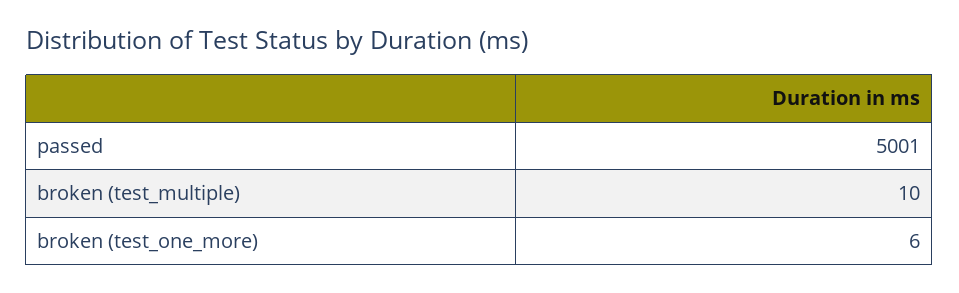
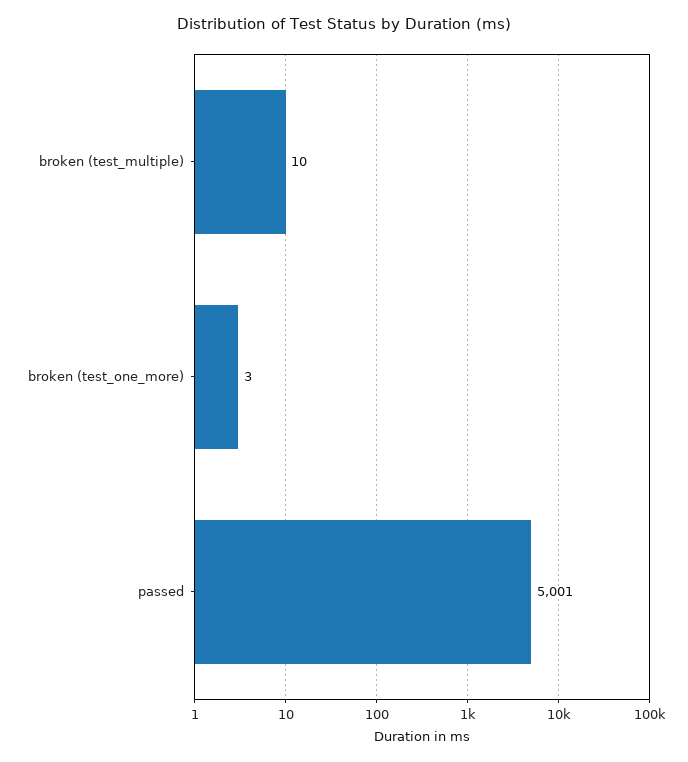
  {
    "passed": 5001,
    "broken (test_multiple)": 10,
-   "broken (test_one_more)": 6
+   "broken (test_one_more)": 3
  }

